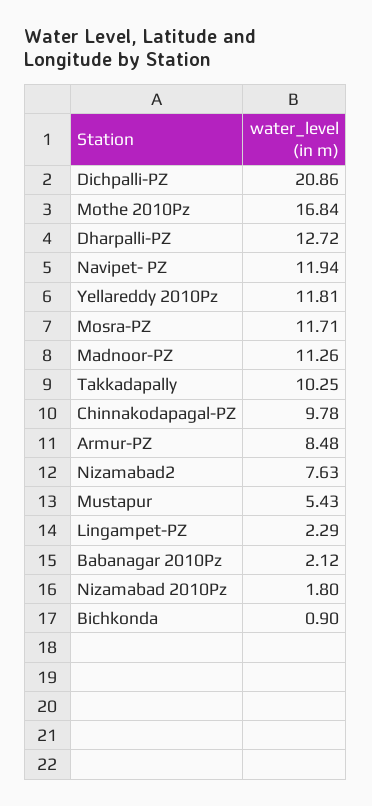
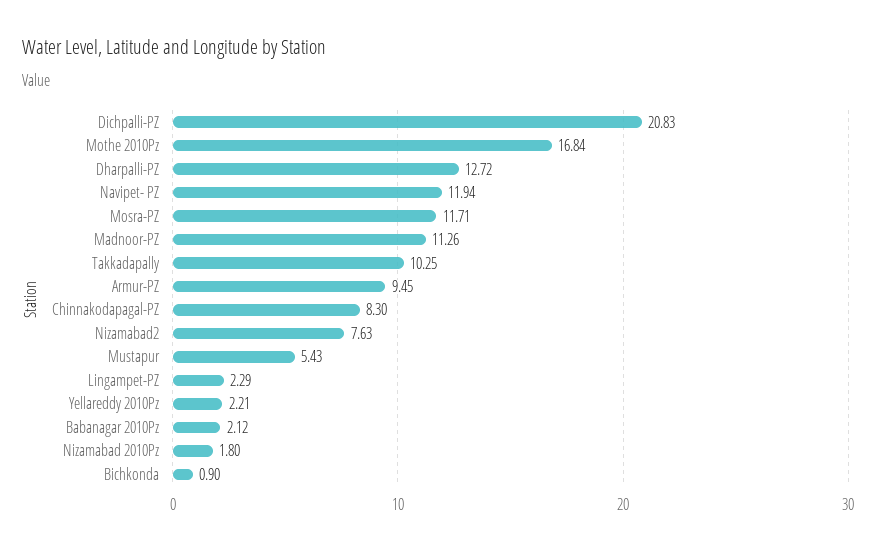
  {
-   "Dichpalli-PZ": 20.86,
+   "Dichpalli-PZ": 20.83,
    "Mothe 2010Pz": 16.84,
    "Dharpalli-PZ": 12.72,
    "Navipet- PZ": 11.94,
-   "Yellareddy 2010Pz": 11.81,
+   "Yellareddy 2010Pz": 2.21,
    "Mosra-PZ": 11.71,
    "Madnoor-PZ": 11.26,
    "Takkadapally": 10.25,
-   "Chinnakodapagal-PZ": 9.78,
+   "Chinnakodapagal-PZ": 8.3,
-   "Armur-PZ": 8.48,
+   "Armur-PZ": 9.45,
    "Nizamabad2": 7.63,
    "Mustapur": 5.43,
    "Lingampet-PZ": 2.29,
    "Babanagar 2010Pz": 2.12,
    "Nizamabad 2010Pz": 1.8,
    "Bichkonda": 0.9
  }

